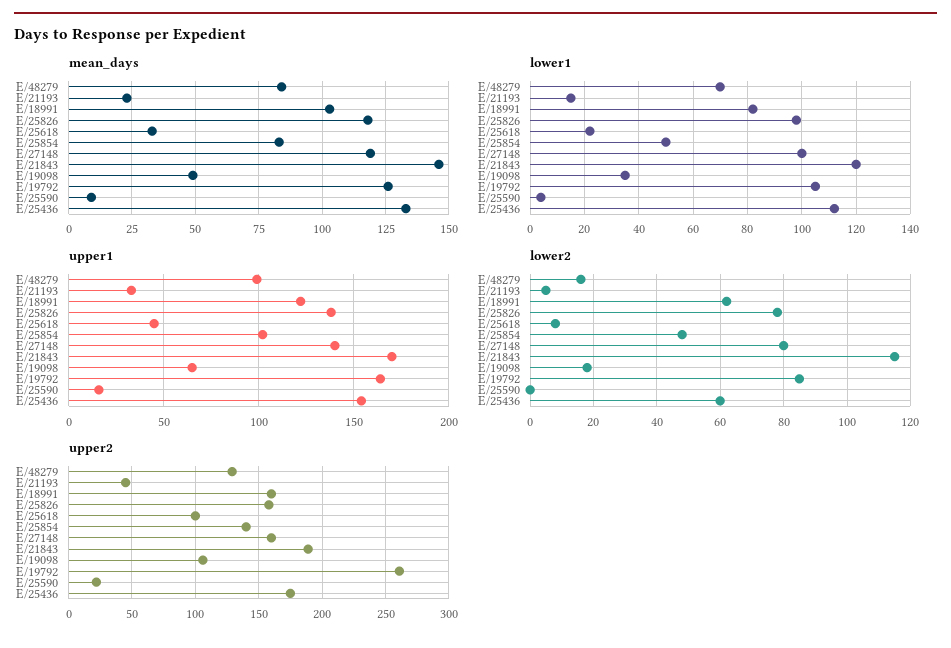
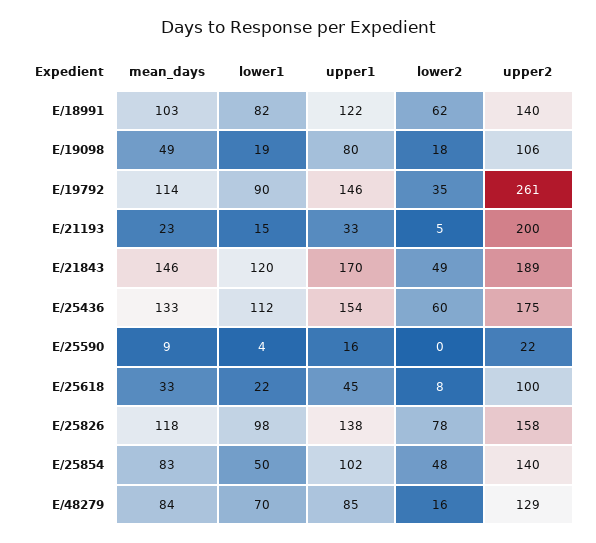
  {
    "mean_days": {
      "E/48279": 84,
      "E/21193": 23,
      "E/18991": 103,
      "E/25826": 118,
      "E/25618": 33,
      "E/25854": 83,
-     "E/27148": 120,
      "E/21843": 146,
      "E/19098": 49,
-     "E/19792": 125,
+     "E/19792": 114,
      "E/25590": 9,
      "E/25436": 133
    },
    "lower1": {
      "E/48279": 70,
      "E/21193": 15,
      "E/18991": 82,
      "E/25826": 98,
      "E/25618": 22,
      "E/25854": 50,
-     "E/27148": 100,
      "E/21843": 120,
-     "E/19098": 35,
+     "E/19098": 19,
-     "E/19792": 105,
+     "E/19792": 90,
      "E/25590": 4,
      "E/25436": 112
    },
    "upper1": {
-     "E/48279": 100,
+     "E/48279": 85,
      "E/21193": 33,
      "E/18991": 122,
      "E/25826": 138,
      "E/25618": 45,
      "E/25854": 102,
-     "E/27148": 140,
      "E/21843": 170,
-     "E/19098": 65,
+     "E/19098": 80,
-     "E/19792": 165,
+     "E/19792": 146,
      "E/25590": 16,
      "E/25436": 154
    },
    "lower2": {
      "E/48279": 16,
      "E/21193": 5,
      "E/18991": 62,
      "E/25826": 78,
      "E/25618": 8,
      "E/25854": 48,
-     "E/27148": 80,
-     "E/21843": 115,
+     "E/21843": 49,
      "E/19098": 18,
-     "E/19792": 85,
+     "E/19792": 35,
      "E/25590": 0,
      "E/25436": 60
    },
    "upper2": {
      "E/48279": 129,
-     "E/21193": 45,
+     "E/21193": 200,
-     "E/18991": 160,
+     "E/18991": 140,
      "E/25826": 158,
      "E/25618": 100,
      "E/25854": 140,
-     "E/27148": 160,
      "E/21843": 189,
      "E/19098": 106,
      "E/19792": 261,
      "E/25590": 22,
      "E/25436": 175
    }
  }

